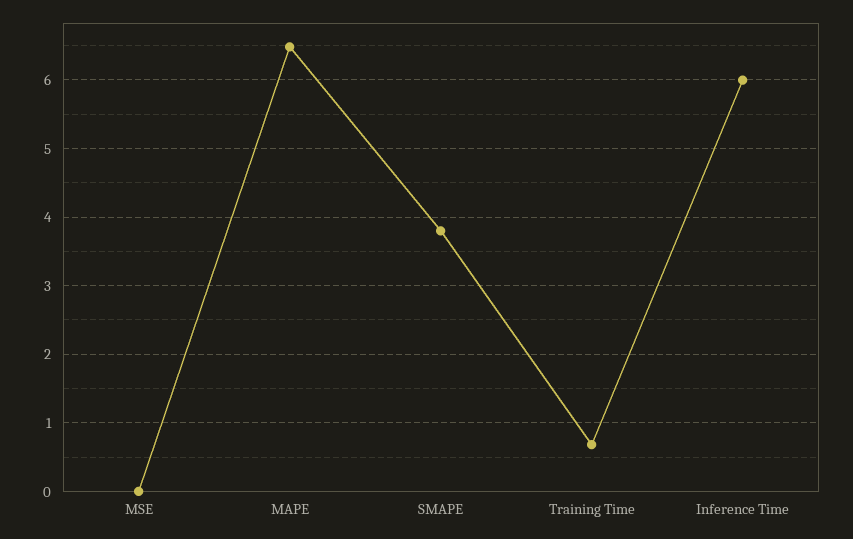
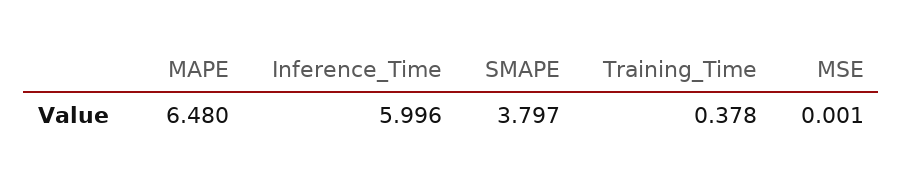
  {
    "MSE": 0.001,
    "MAPE": 6.48,
    "SMAPE": 3.797,
-   "Training Time": 0.7,
+   "Training Time": 0.378,
    "Inference Time": 5.996
  }

